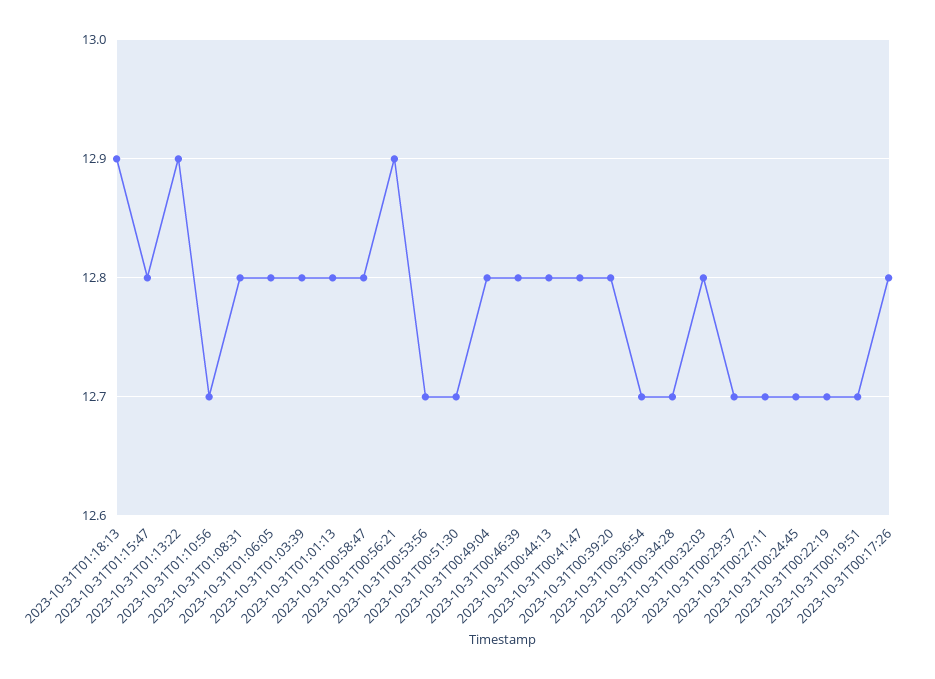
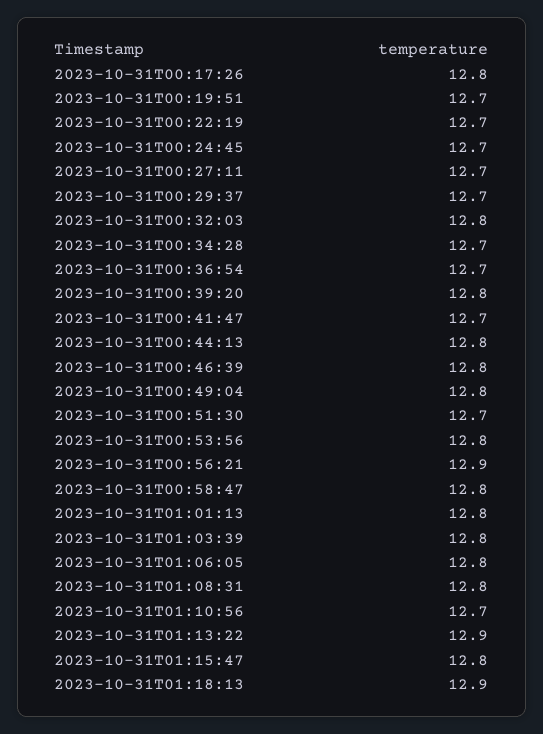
  {
    "2023-10-31T01:18:13": 12.9,
    "2023-10-31T01:15:47": 12.8,
    "2023-10-31T01:13:22": 12.9,
    "2023-10-31T01:10:56": 12.7,
    "2023-10-31T01:08:31": 12.8,
    "2023-10-31T01:06:05": 12.8,
    "2023-10-31T01:03:39": 12.8,
    "2023-10-31T01:01:13": 12.8,
    "2023-10-31T00:58:47": 12.8,
    "2023-10-31T00:56:21": 12.9,
-   "2023-10-31T00:53:56": 12.7,
+   "2023-10-31T00:53:56": 12.8,
    "2023-10-31T00:51:30": 12.7,
    "2023-10-31T00:49:04": 12.8,
    "2023-10-31T00:46:39": 12.8,
    "2023-10-31T00:44:13": 12.8,
-   "2023-10-31T00:41:47": 12.8,
+   "2023-10-31T00:41:47": 12.7,
    "2023-10-31T00:39:20": 12.8,
    "2023-10-31T00:36:54": 12.7,
    "2023-10-31T00:34:28": 12.7,
    "2023-10-31T00:32:03": 12.8,
    "2023-10-31T00:29:37": 12.7,
    "2023-10-31T00:27:11": 12.7,
    "2023-10-31T00:24:45": 12.7,
    "2023-10-31T00:22:19": 12.7,
    "2023-10-31T00:19:51": 12.7,
    "2023-10-31T00:17:26": 12.8
  }

